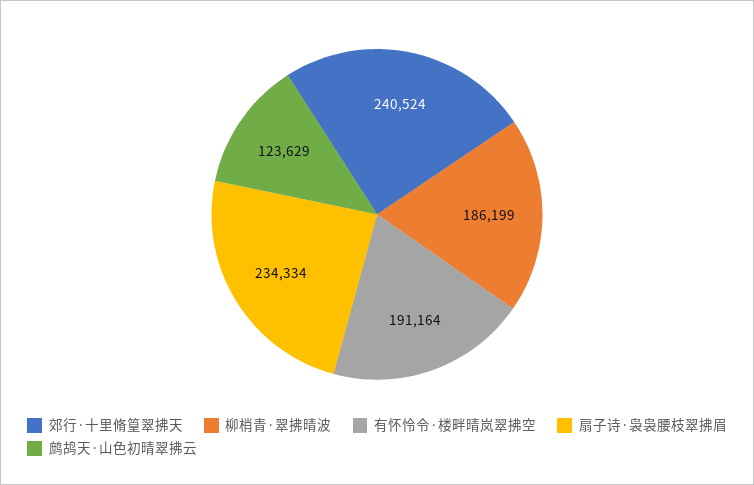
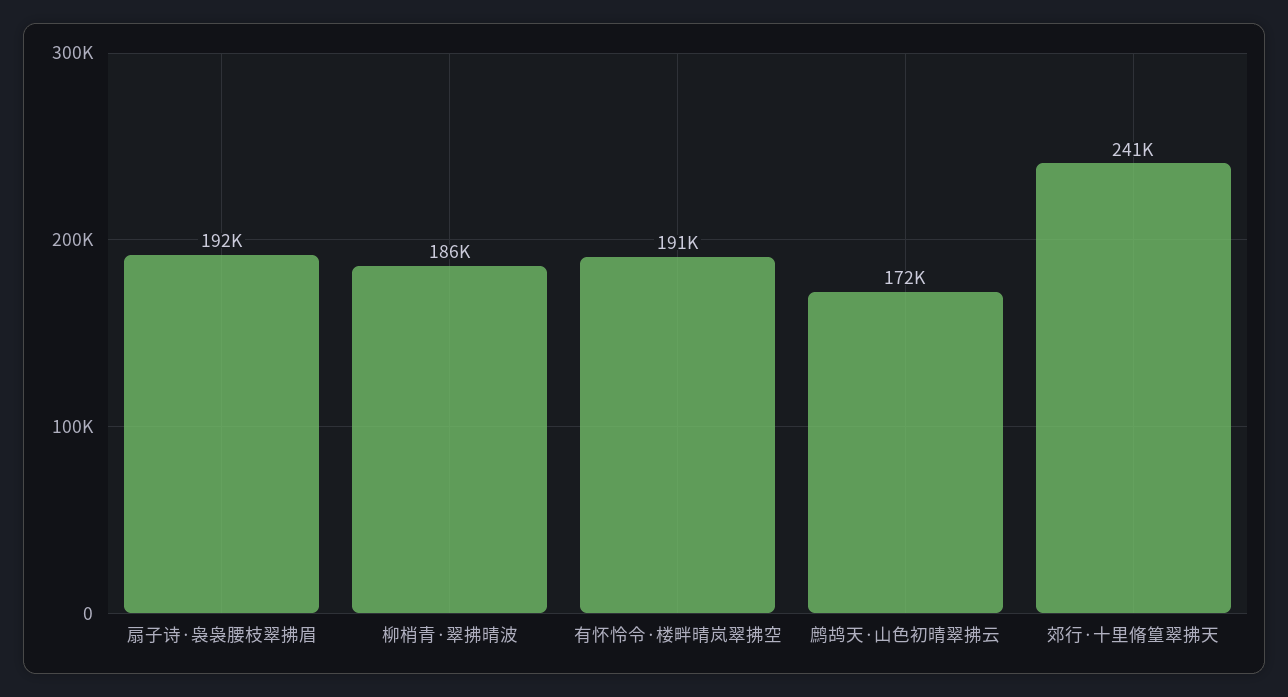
  {
    "郊行·十里脩篁翠拂天": 240524,
    "柳梢青·翠拂晴波": 186199,
    "有怀怜令·楼畔晴岚翠拂空": 191164,
-   "扇子诗·袅袅腰枝翠拂眉": 234334,
+   "扇子诗·袅袅腰枝翠拂眉": 192000,
-   "鹧鸪天·山色初晴翠拂云": 123629
+   "鹧鸪天·山色初晴翠拂云": 172000
  }

